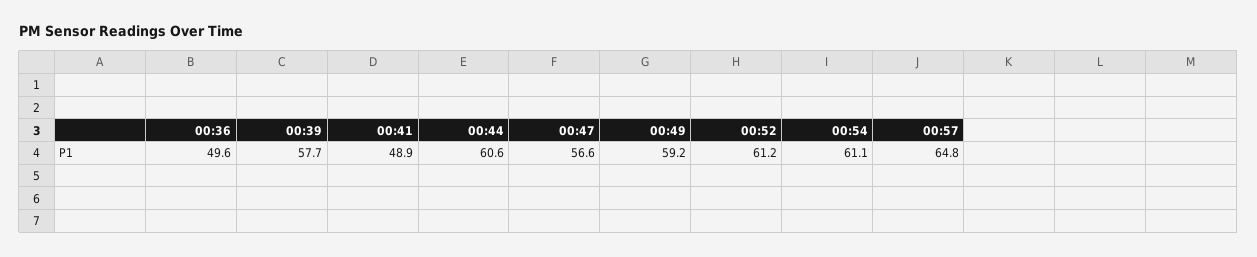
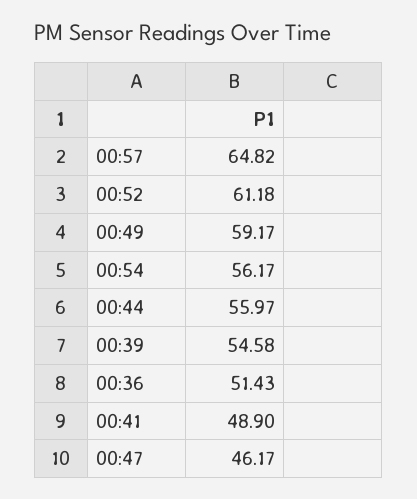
  {
-   "00:36": 49.6,
+   "00:36": 51.43,
-   "00:39": 57.7,
+   "00:39": 54.58,
    "00:41": 48.9,
-   "00:44": 60.6,
+   "00:44": 55.97,
-   "00:47": 56.6,
+   "00:47": 46.17,
    "00:49": 59.17,
    "00:52": 61.18,
-   "00:54": 61.1,
+   "00:54": 56.17,
    "00:57": 64.82
  }

